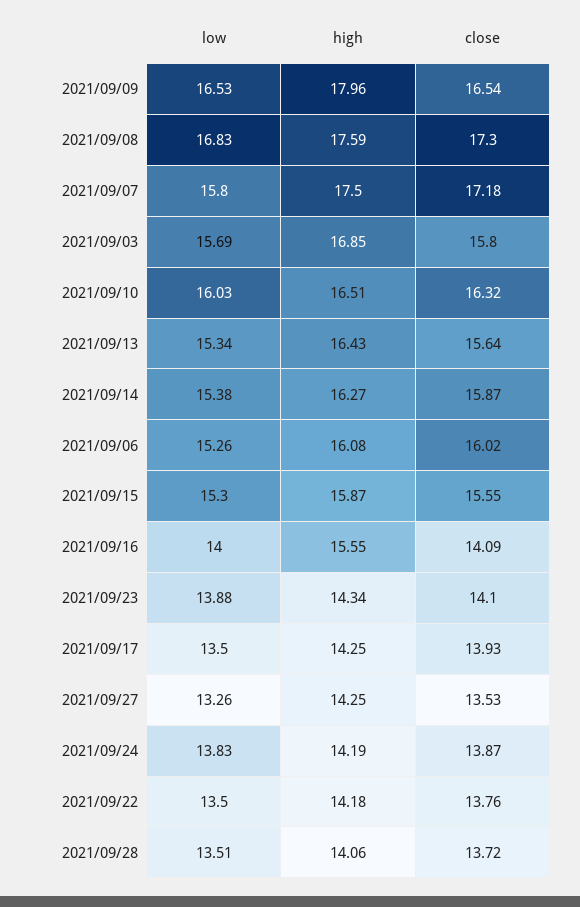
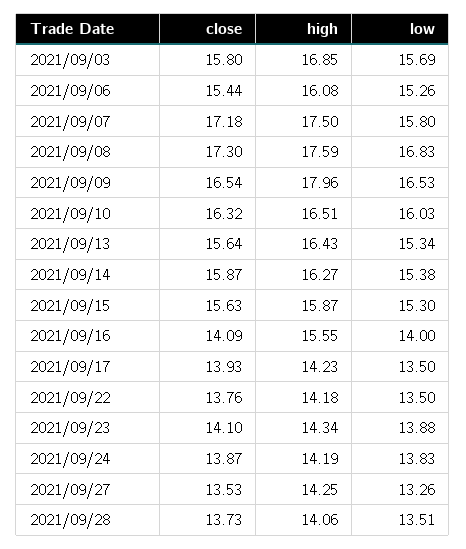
  {
    "low": {
      "2021/09/09": 16.53,
      "2021/09/08": 16.83,
      "2021/09/07": 15.8,
      "2021/09/03": 15.69,
      "2021/09/10": 16.03,
      "2021/09/13": 15.34,
      "2021/09/14": 15.38,
      "2021/09/06": 15.26,
      "2021/09/15": 15.3,
      "2021/09/16": 14,
      "2021/09/23": 13.88,
      "2021/09/17": 13.5,
      "2021/09/27": 13.26,
      "2021/09/24": 13.83,
      "2021/09/22": 13.5,
      "2021/09/28": 13.51
    },
    "high": {
      "2021/09/09": 17.96,
      "2021/09/08": 17.59,
      "2021/09/07": 17.5,
      "2021/09/03": 16.85,
      "2021/09/10": 16.51,
      "2021/09/13": 16.43,
      "2021/09/14": 16.27,
      "2021/09/06": 16.08,
      "2021/09/15": 15.87,
      "2021/09/16": 15.55,
      "2021/09/23": 14.34,
-     "2021/09/17": 14.25,
+     "2021/09/17": 14.23,
      "2021/09/27": 14.25,
      "2021/09/24": 14.19,
      "2021/09/22": 14.18,
      "2021/09/28": 14.06
    },
    "close": {
      "2021/09/09": 16.54,
      "2021/09/08": 17.3,
      "2021/09/07": 17.18,
      "2021/09/03": 15.8,
      "2021/09/10": 16.32,
      "2021/09/13": 15.64,
      "2021/09/14": 15.87,
-     "2021/09/06": 16.02,
+     "2021/09/06": 15.44,
-     "2021/09/15": 15.55,
+     "2021/09/15": 15.63,
      "2021/09/16": 14.09,
      "2021/09/23": 14.1,
      "2021/09/17": 13.93,
      "2021/09/27": 13.53,
      "2021/09/24": 13.87,
      "2021/09/22": 13.76,
-     "2021/09/28": 13.72
+     "2021/09/28": 13.73
    }
  }

